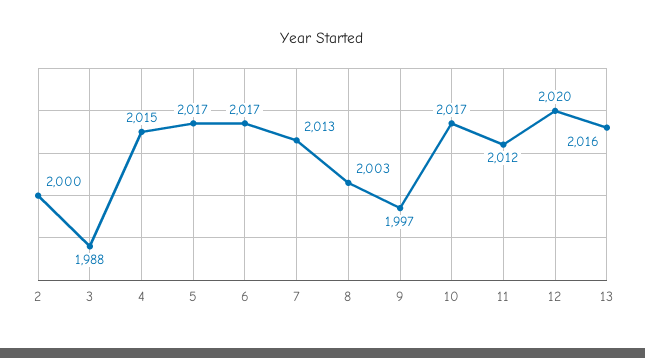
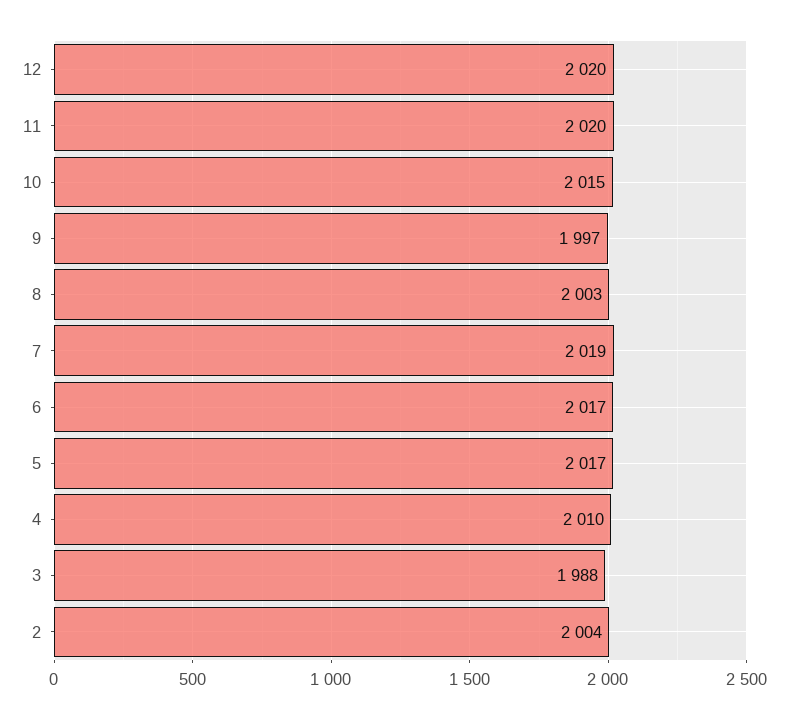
  {
-   "2": 2000,
+   "2": 2004,
    "3": 1988,
-   "4": 2015,
+   "4": 2010,
    "5": 2017,
    "6": 2017,
-   "7": 2013,
+   "7": 2019,
    "8": 2003,
    "9": 1997,
-   "10": 2017,
+   "10": 2015,
-   "11": 2012,
+   "11": 2020,
-   "12": 2020,
+   "12": 2020
-   "13": 2016
  }

